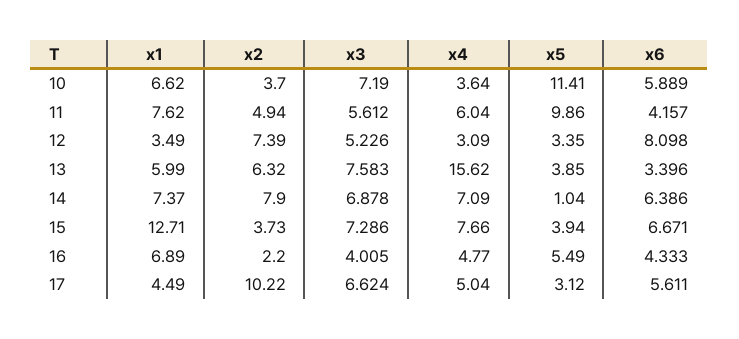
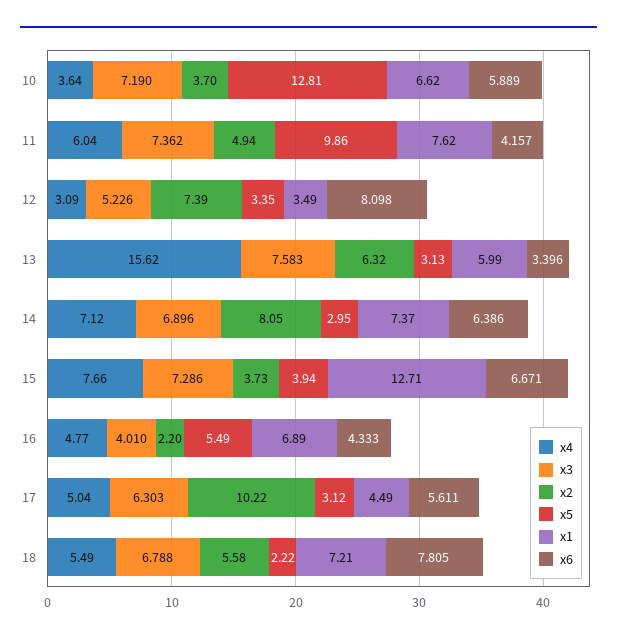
  {
    "x1": {
      "10": 6.62,
      "11": 7.62,
      "12": 3.49,
      "13": 5.99,
      "14": 7.37,
      "15": 12.71,
      "16": 6.89,
-     "17": 4.49
+     "17": 4.49,
+     "18": 7.21
    },
    "x2": {
      "10": 3.7,
      "11": 4.94,
      "12": 7.39,
      "13": 6.32,
-     "14": 7.9,
+     "14": 8.05,
      "15": 3.73,
      "16": 2.2,
-     "17": 10.22
+     "17": 10.22,
+     "18": 5.58
    },
    "x3": {
      "10": 7.19,
-     "11": 5.612,
+     "11": 7.362,
      "12": 5.226,
      "13": 7.583,
-     "14": 6.878,
+     "14": 6.896,
      "15": 7.286,
-     "16": 4.005,
+     "16": 4.01,
-     "17": 6.624
+     "17": 6.303,
+     "18": 6.788
    },
    "x4": {
      "10": 3.64,
      "11": 6.04,
      "12": 3.09,
      "13": 15.62,
-     "14": 7.09,
+     "14": 7.12,
      "15": 7.66,
      "16": 4.77,
-     "17": 5.04
+     "17": 5.04,
+     "18": 5.49
    },
    "x5": {
-     "10": 11.41,
+     "10": 12.81,
      "11": 9.86,
      "12": 3.35,
-     "13": 3.85,
+     "13": 3.13,
-     "14": 1.04,
+     "14": 2.95,
      "15": 3.94,
      "16": 5.49,
-     "17": 3.12
+     "17": 3.12,
+     "18": 2.22
    },
    "x6": {
      "10": 5.889,
      "11": 4.157,
      "12": 8.098,
      "13": 3.396,
      "14": 6.386,
      "15": 6.671,
      "16": 4.333,
-     "17": 5.611
+     "17": 5.611,
+     "18": 7.805
    }
  }

